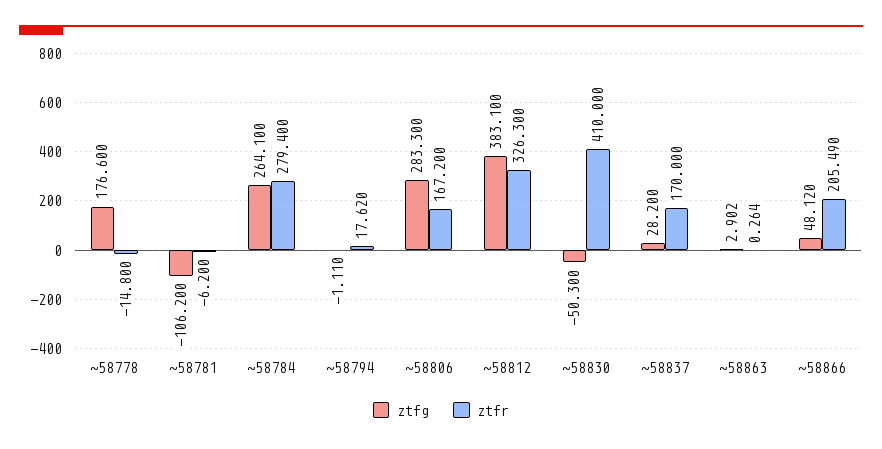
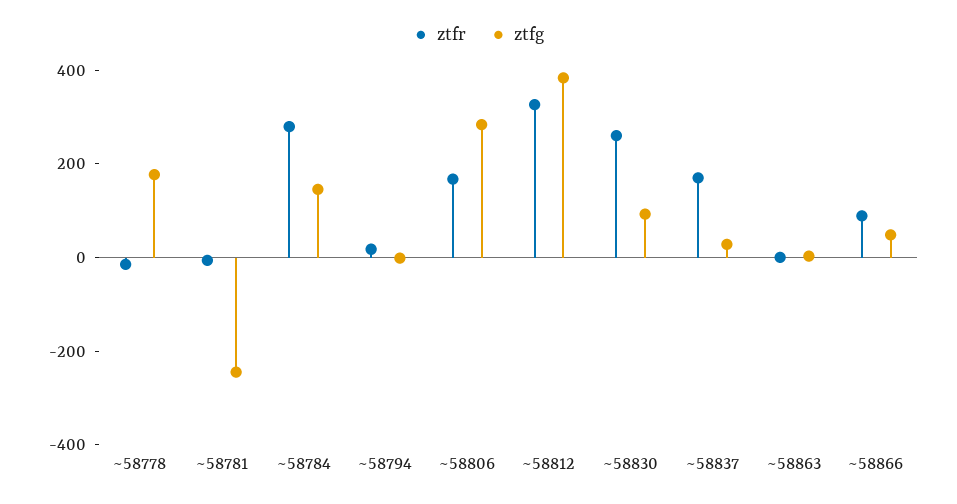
  {
    "ztfg": {
      "~58778": 176.6,
-     "~58781": -106.2,
+     "~58781": -250,
-     "~58784": 264.1,
+     "~58784": 150,
      "~58794": -1.11,
      "~58806": 283.3,
      "~58812": 383.1,
-     "~58830": -50.3,
+     "~58830": 100,
      "~58837": 28.2,
      "~58863": 2.902,
      "~58866": 48.12
    },
    "ztfr": {
      "~58778": -14.8,
      "~58781": -6.2,
      "~58784": 279.4,
      "~58794": 17.62,
      "~58806": 167.2,
      "~58812": 326.3,
-     "~58830": 410,
+     "~58830": 250,
      "~58837": 170,
      "~58863": 0.264,
-     "~58866": 205.49
+     "~58866": 100
    }
  }

